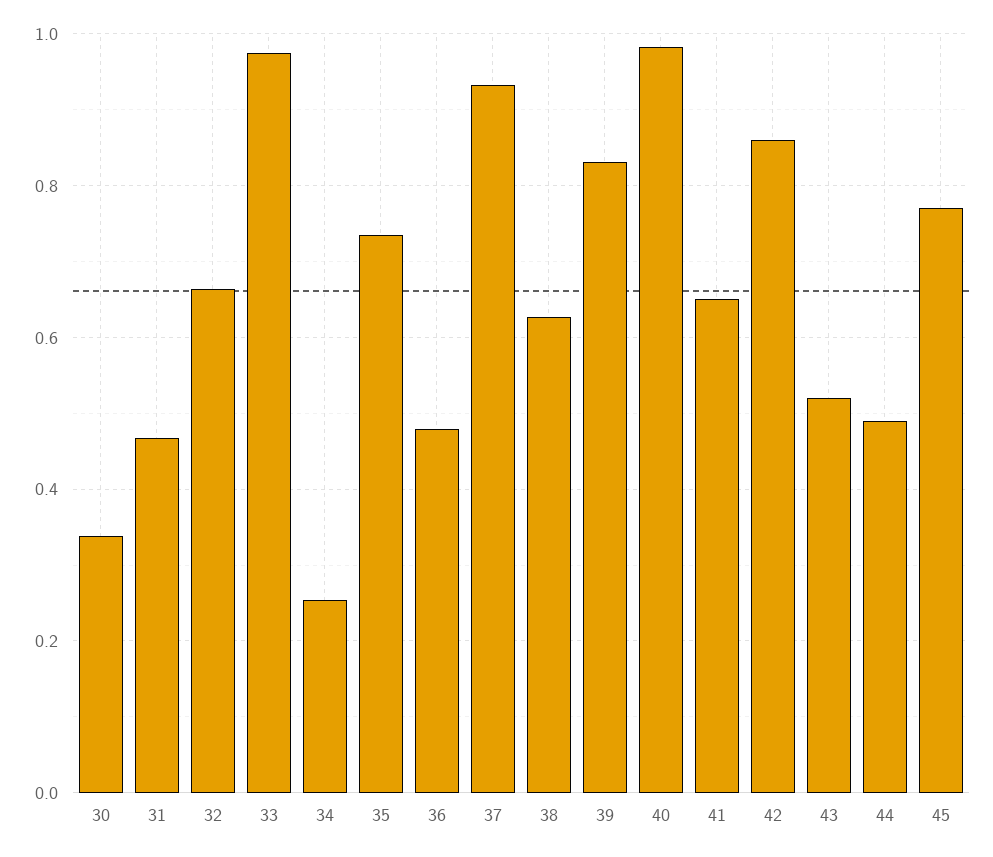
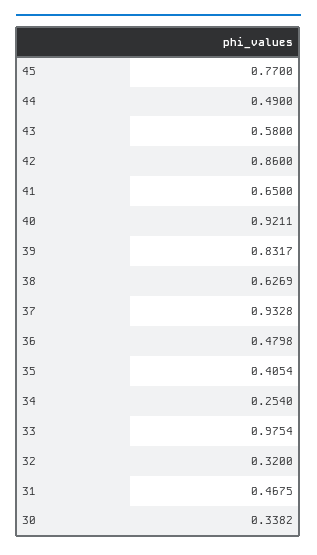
  {
    "30": 0.3382,
    "31": 0.4675,
-   "32": 0.66,
+   "32": 0.32,
    "33": 0.9754,
    "34": 0.254,
-   "35": 0.74,
+   "35": 0.4054,
    "36": 0.4798,
    "37": 0.9328,
    "38": 0.6269,
    "39": 0.8317,
-   "40": 0.98,
+   "40": 0.9211,
    "41": 0.65,
    "42": 0.86,
-   "43": 0.52,
+   "43": 0.58,
    "44": 0.49,
    "45": 0.77
  }

